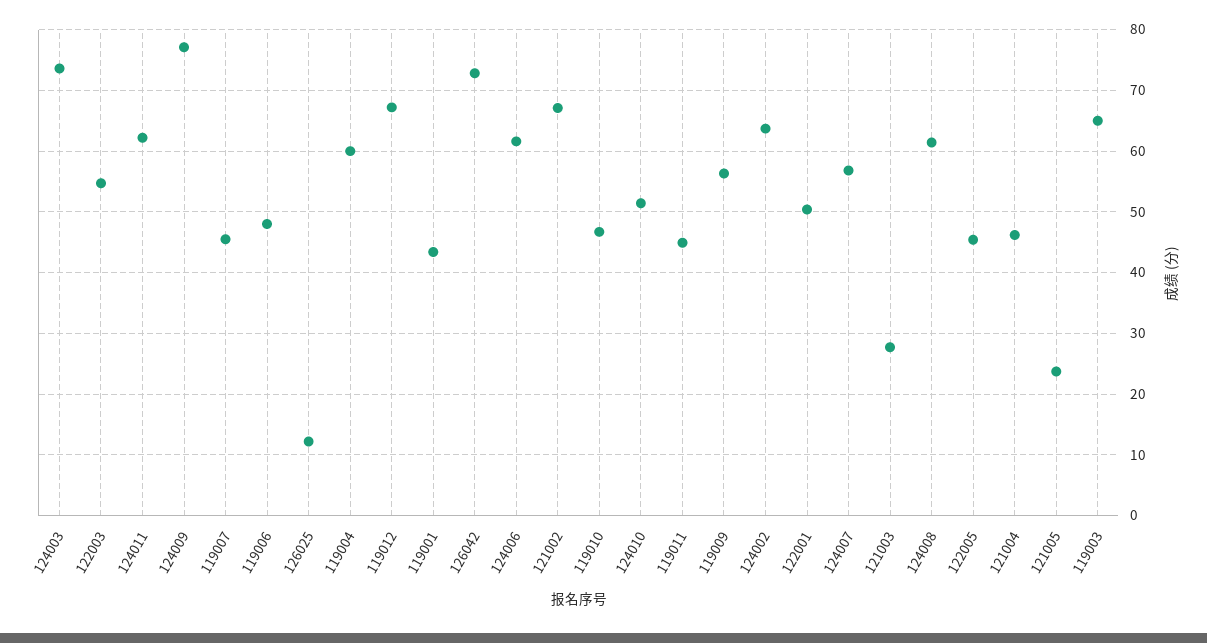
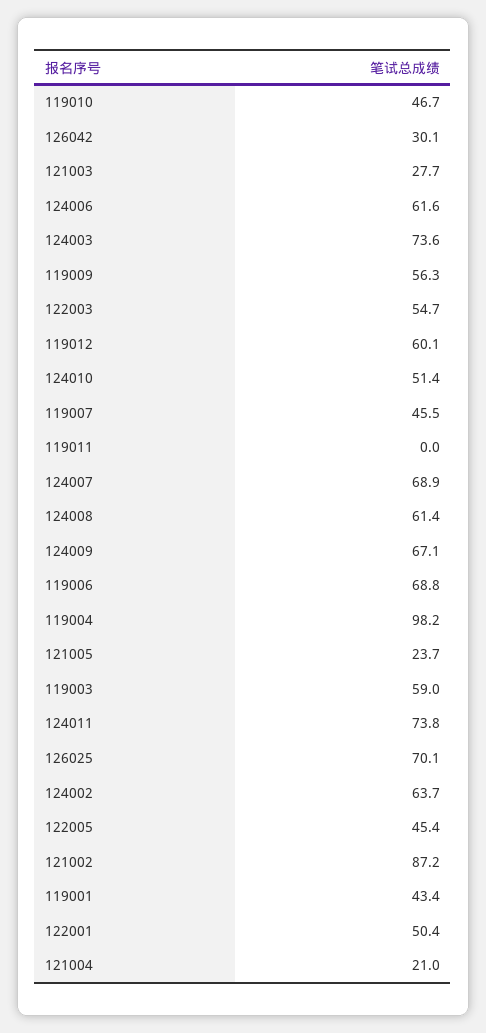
  {
    "124003": 73.6,
    "122003": 54.7,
-   "124011": 62,
+   "124011": 73.8,
-   "124009": 77,
+   "124009": 67.1,
    "119007": 45.5,
-   "119006": 48,
+   "119006": 68.8,
-   "126025": 12,
+   "126025": 70.1,
-   "119004": 60,
+   "119004": 98.2,
-   "119012": 67,
+   "119012": 60.1,
    "119001": 43.4,
-   "126042": 73,
+   "126042": 30.1,
    "124006": 61.6,
-   "121002": 67,
+   "121002": 87.2,
    "119010": 46.7,
    "124010": 51.4,
-   "119011": 45,
+   "119011": 0,
    "119009": 56.3,
    "124002": 63.7,
    "122001": 50.4,
-   "124007": 57,
+   "124007": 68.9,
    "121003": 27.7,
    "124008": 61.4,
    "122005": 45.4,
-   "121004": 46,
+   "121004": 21,
    "121005": 23.7,
-   "119003": 65
+   "119003": 59
  }

